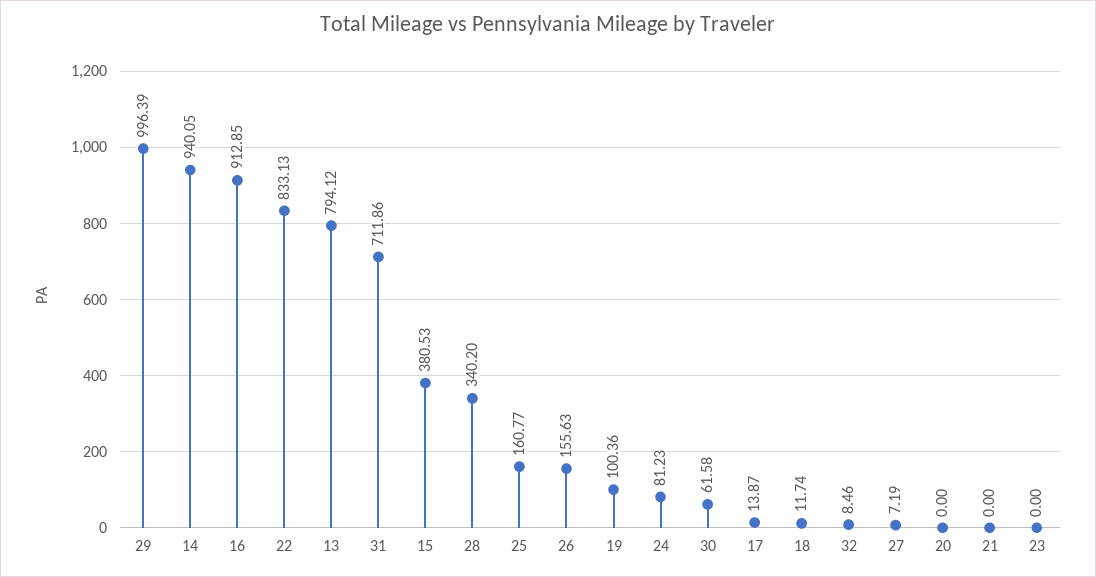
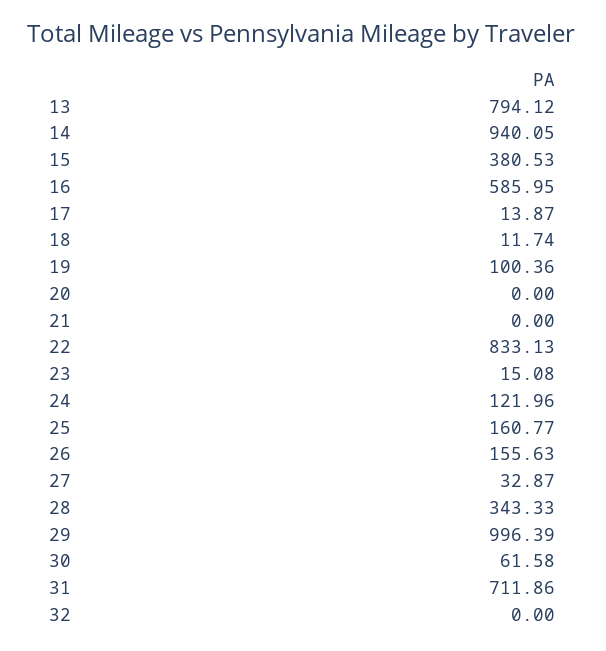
  {
    "29": 996.39,
    "14": 940.05,
-   "16": 912.85,
+   "16": 585.95,
    "22": 833.13,
    "13": 794.12,
    "31": 711.86,
    "15": 380.53,
-   "28": 340.2,
+   "28": 343.33,
    "25": 160.77,
    "26": 155.63,
    "19": 100.36,
-   "24": 81.23,
+   "24": 121.96,
    "30": 61.58,
    "17": 13.87,
    "18": 11.74,
-   "32": 8.46,
+   "32": 0,
-   "27": 7.19,
+   "27": 32.87,
    "20": 0,
    "21": 0,
-   "23": 0
+   "23": 15.08
  }

